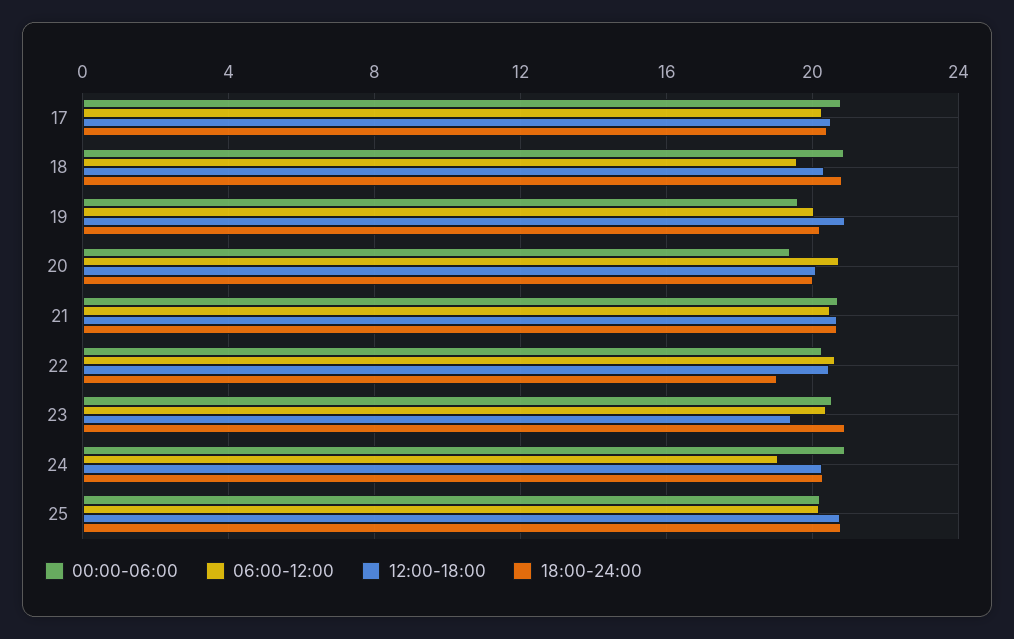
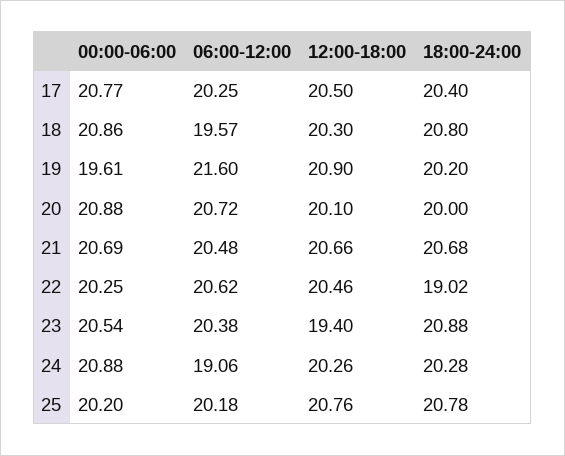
  {
    "00:00-06:00": {
      "17": 20.77,
      "18": 20.86,
      "19": 19.61,
-     "20": 19.5,
+     "20": 20.88,
      "21": 20.69,
      "22": 20.25,
      "23": 20.54,
      "24": 20.88,
      "25": 20.2
    },
    "06:00-12:00": {
      "17": 20.25,
      "18": 19.57,
-     "19": 20,
+     "19": 21.6,
      "20": 20.72,
      "21": 20.48,
      "22": 20.62,
      "23": 20.38,
      "24": 19.06,
      "25": 20.18
    },
    "12:00-18:00": {
      "17": 20.5,
      "18": 20.3,
      "19": 20.9,
      "20": 20.1,
      "21": 20.66,
      "22": 20.46,
      "23": 19.4,
      "24": 20.26,
      "25": 20.76
    },
    "18:00-24:00": {
      "17": 20.4,
      "18": 20.8,
      "19": 20.2,
      "20": 20,
      "21": 20.68,
      "22": 19.02,
      "23": 20.88,
      "24": 20.28,
      "25": 20.78
    }
  }

